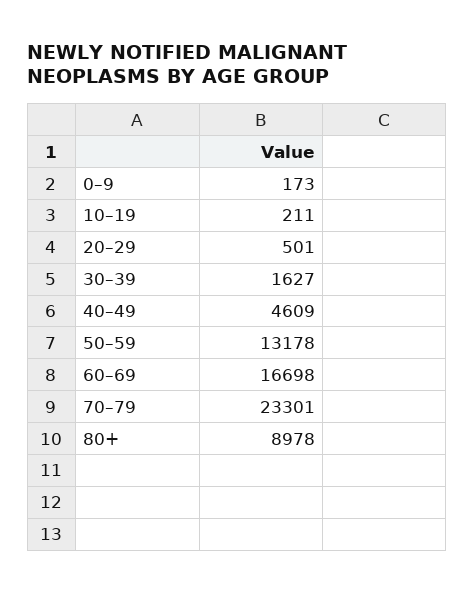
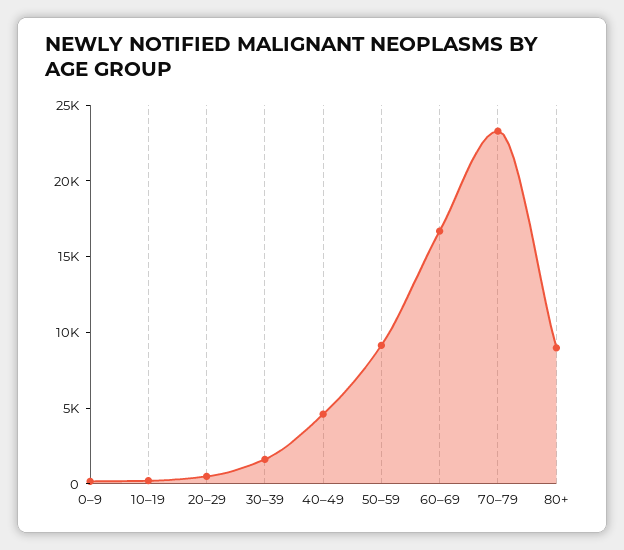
  {
    "0–9": 173,
    "10–19": 211,
    "20–29": 501,
    "30–39": 1627,
    "40–49": 4609,
-   "50–59": 13178,
+   "50–59": 9000,
    "60–69": 16698,
    "70–79": 23301,
    "80+": 8978
  }

